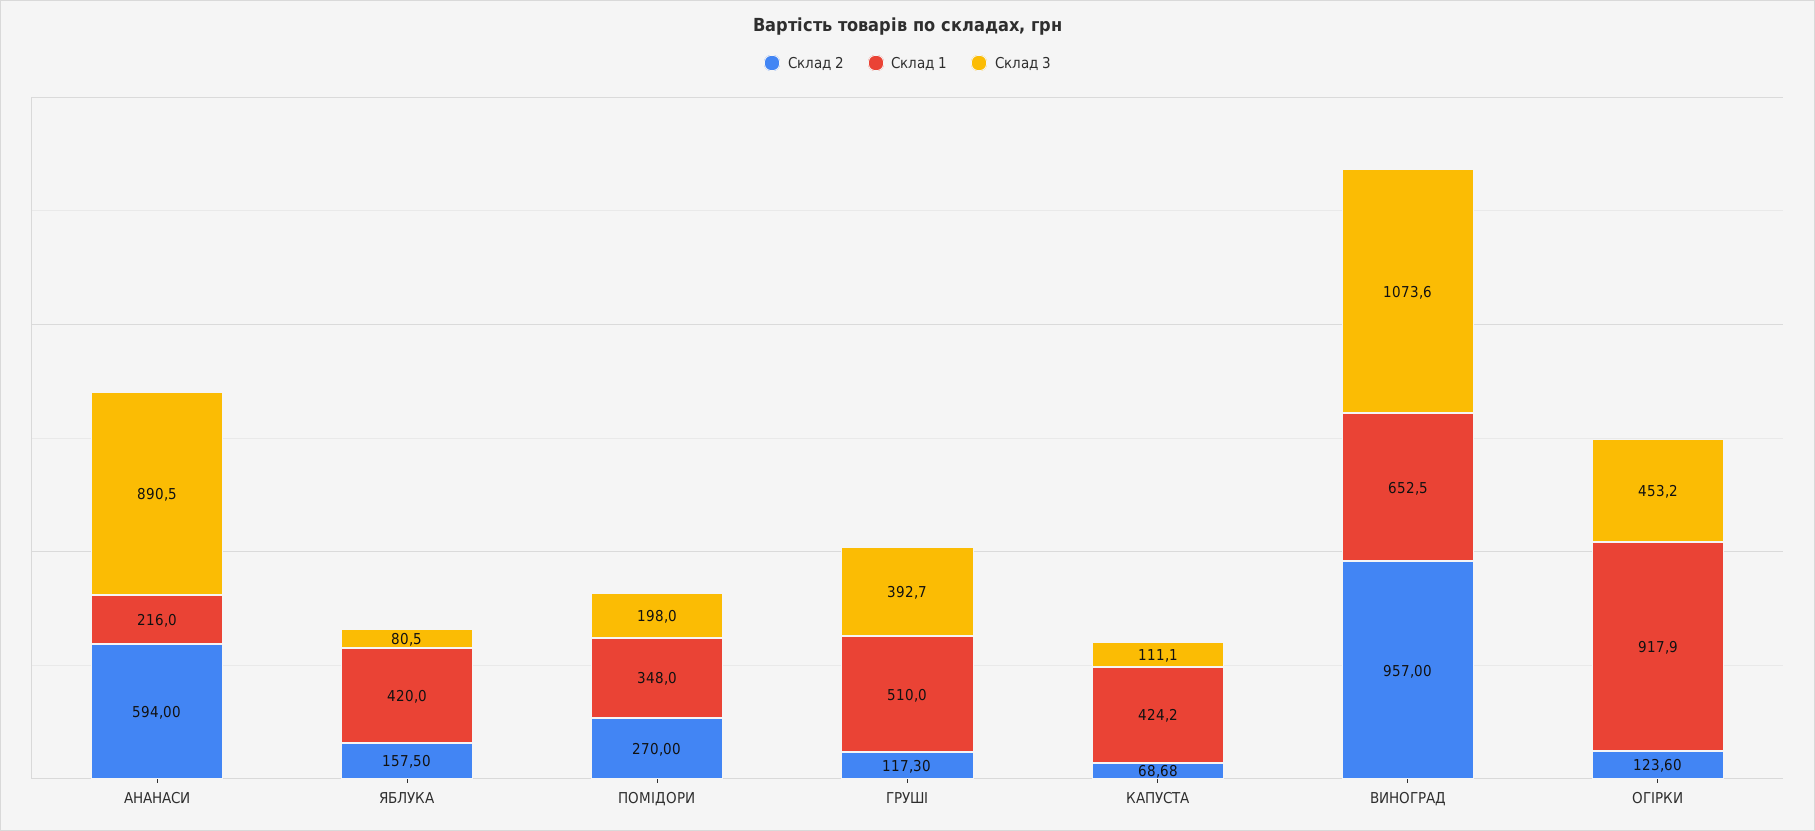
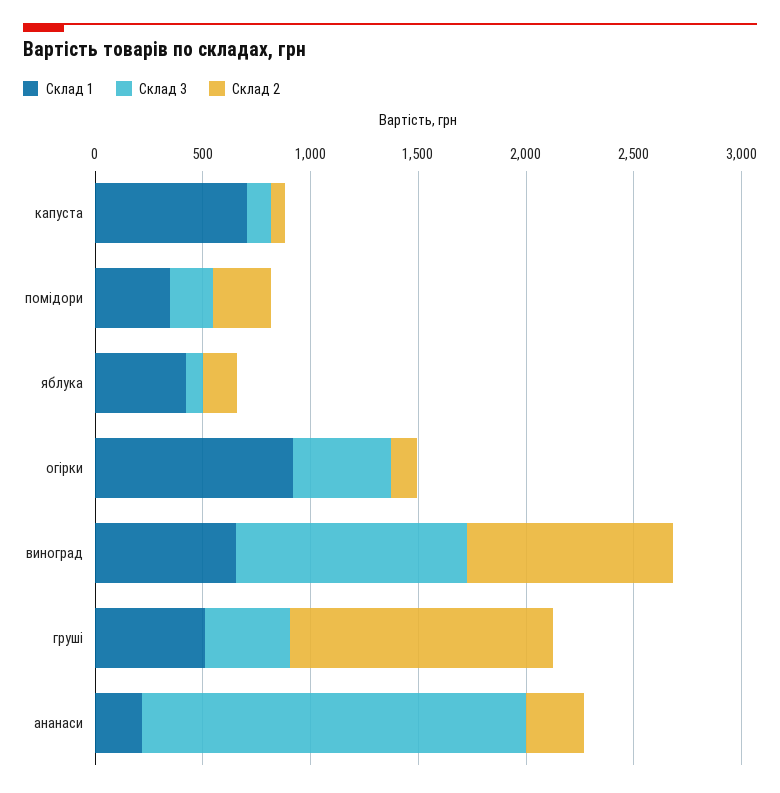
  {
    "Склад 2": {
-     "АНАНАСИ": 594,
+     "АНАНАСИ": 300,
      "ЯБЛУКА": 157.5,
      "ПОМІДОРИ": 270,
-     "ГРУШІ": 117.3,
+     "ГРУШІ": 1200,
      "КАПУСТА": 68.68,
      "ВИНОГРАД": 957,
      "ОГІРКИ": 123.6
    },
    "Склад 1": {
      "АНАНАСИ": 216,
      "ЯБЛУКА": 420,
      "ПОМІДОРИ": 348,
      "ГРУШІ": 510,
-     "КАПУСТА": 424.2,
+     "КАПУСТА": 700,
      "ВИНОГРАД": 652.5,
      "ОГІРКИ": 917.9
    },
    "Склад 3": {
-     "АНАНАСИ": 890.5,
+     "АНАНАСИ": 1800,
      "ЯБЛУКА": 80.5,
      "ПОМІДОРИ": 198,
      "ГРУШІ": 392.7,
      "КАПУСТА": 111.1,
      "ВИНОГРАД": 1073.6,
      "ОГІРКИ": 453.2
    }
  }

